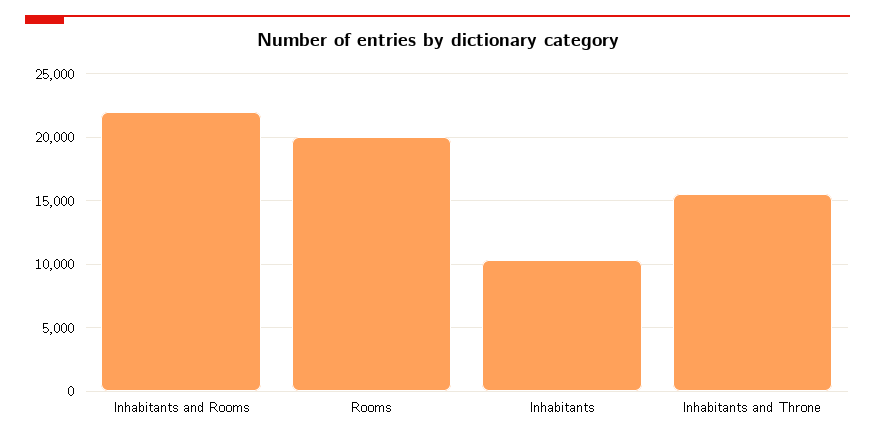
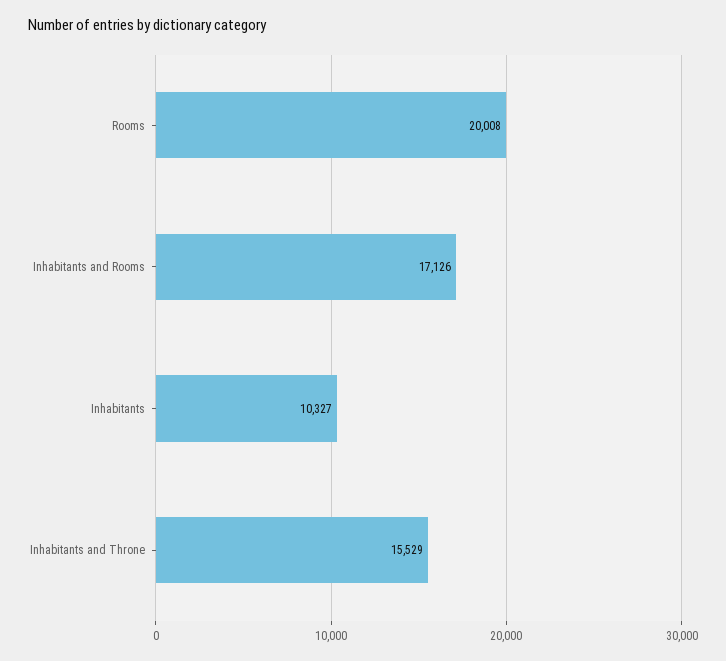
  {
-   "Inhabitants and Rooms": 22000,
+   "Inhabitants and Rooms": 17126,
    "Rooms": 20008,
    "Inhabitants": 10327,
    "Inhabitants and Throne": 15529
  }

